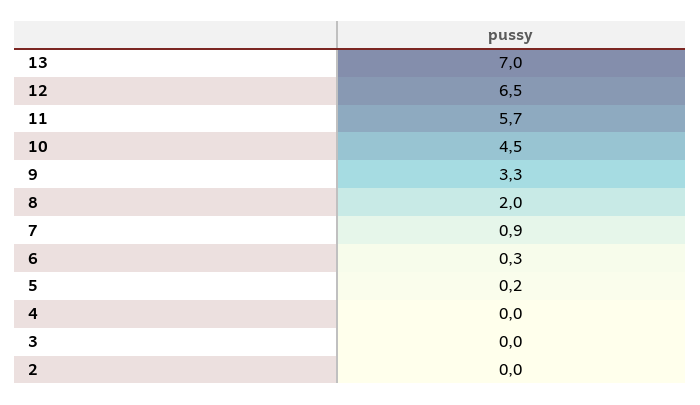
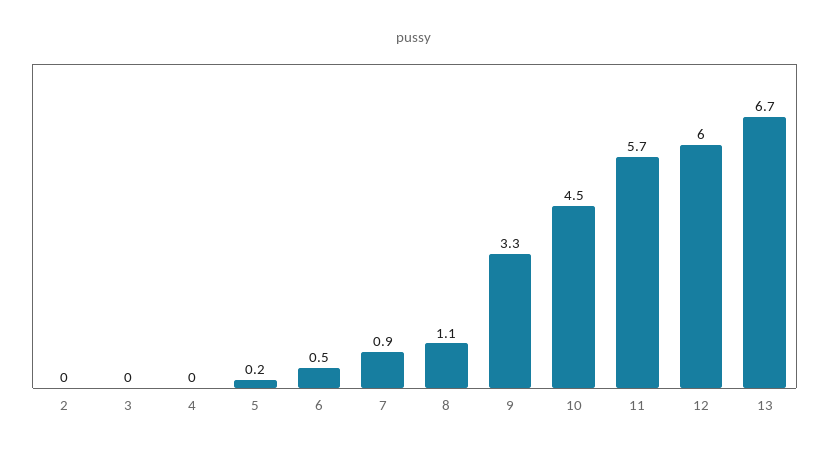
  {
-   "13": 7,
+   "13": 6.7,
-   "12": 6.5,
+   "12": 6,
    "11": 5.7,
    "10": 4.5,
    "9": 3.3,
-   "8": 2,
+   "8": 1.1,
    "7": 0.9,
-   "6": 0.3,
+   "6": 0.5,
    "5": 0.2,
    "4": 0,
    "3": 0,
    "2": 0
  }

